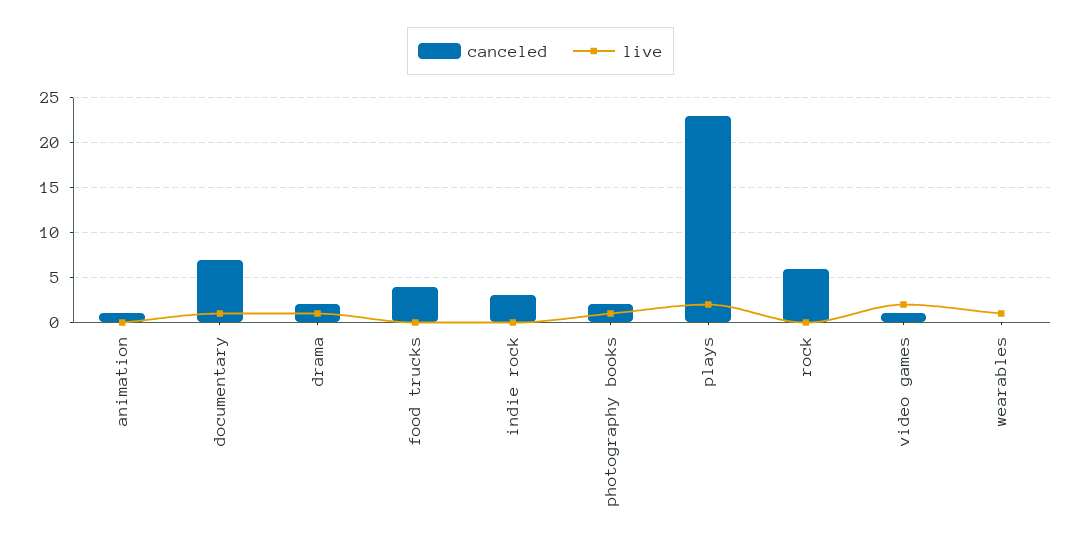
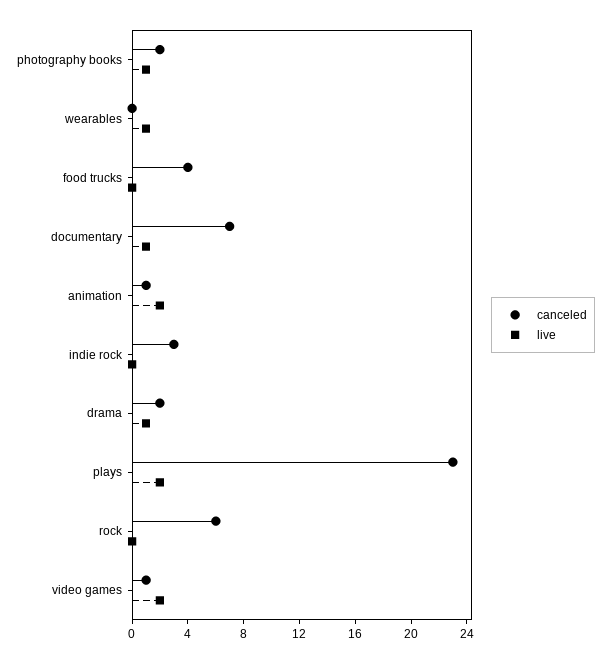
  {
    "canceled": {
      "animation": 1,
      "documentary": 7,
      "drama": 2,
      "food trucks": 4,
      "indie rock": 3,
      "photography books": 2,
      "plays": 23,
      "rock": 6,
      "video games": 1,
      "wearables": 0
    },
    "live": {
-     "animation": 0,
+     "animation": 2,
      "documentary": 1,
      "drama": 1,
      "food trucks": 0,
      "indie rock": 0,
      "photography books": 1,
      "plays": 2,
      "rock": 0,
      "video games": 2,
      "wearables": 1
    }
  }

